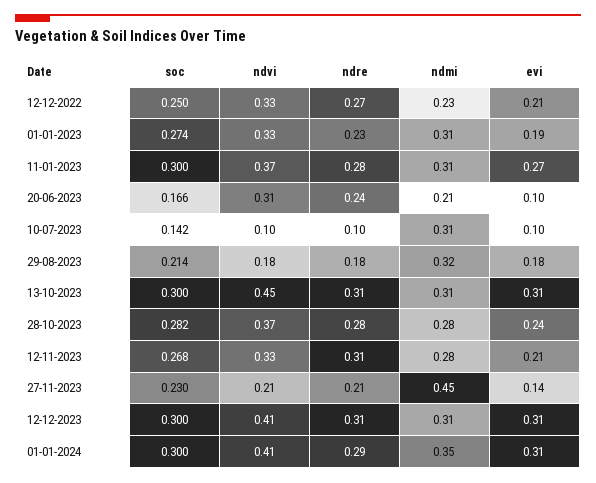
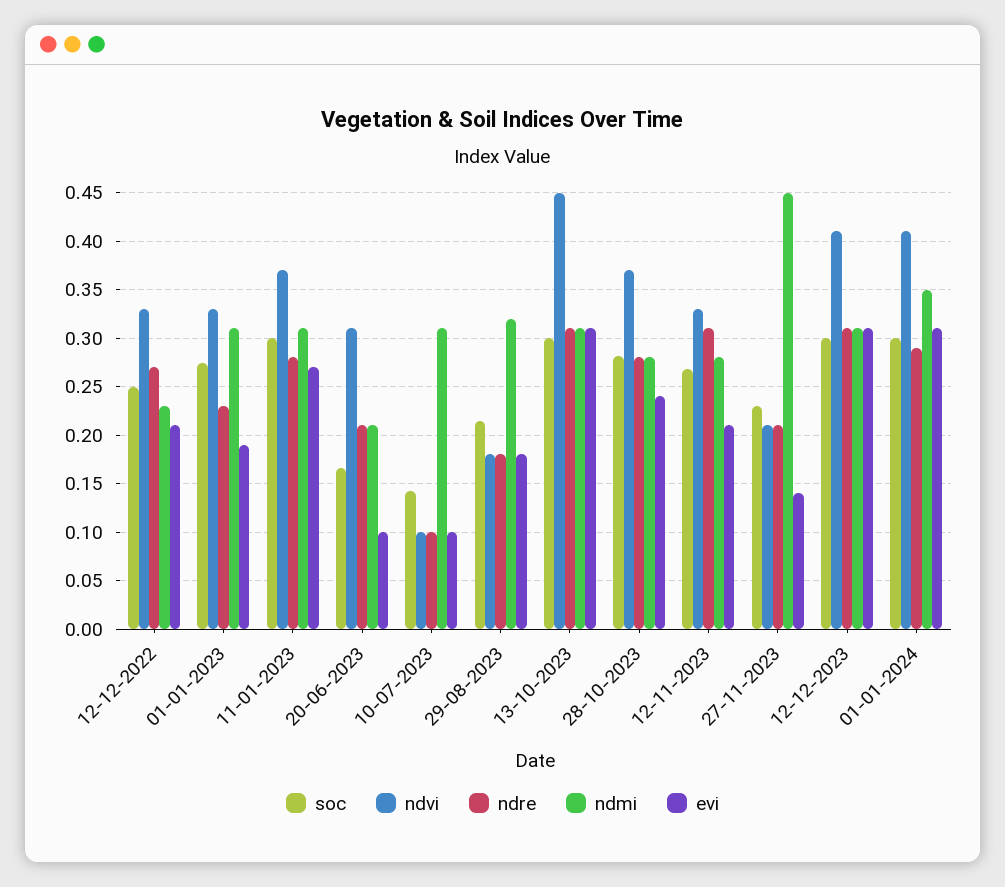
  {
    "soc": {
      "12-12-2022": 0.25,
      "01-01-2023": 0.274,
      "11-01-2023": 0.3,
      "20-06-2023": 0.166,
      "10-07-2023": 0.142,
      "29-08-2023": 0.214,
      "13-10-2023": 0.3,
      "28-10-2023": 0.282,
      "12-11-2023": 0.268,
      "27-11-2023": 0.23,
      "12-12-2023": 0.3,
      "01-01-2024": 0.3
    },
    "ndvi": {
      "12-12-2022": 0.33,
      "01-01-2023": 0.33,
      "11-01-2023": 0.37,
      "20-06-2023": 0.31,
      "10-07-2023": 0.1,
      "29-08-2023": 0.18,
      "13-10-2023": 0.45,
      "28-10-2023": 0.37,
      "12-11-2023": 0.33,
      "27-11-2023": 0.21,
      "12-12-2023": 0.41,
      "01-01-2024": 0.41
    },
    "ndre": {
      "12-12-2022": 0.27,
      "01-01-2023": 0.23,
      "11-01-2023": 0.28,
-     "20-06-2023": 0.24,
+     "20-06-2023": 0.21,
      "10-07-2023": 0.1,
      "29-08-2023": 0.18,
      "13-10-2023": 0.31,
      "28-10-2023": 0.28,
      "12-11-2023": 0.31,
      "27-11-2023": 0.21,
      "12-12-2023": 0.31,
      "01-01-2024": 0.29
    },
    "ndmi": {
      "12-12-2022": 0.23,
      "01-01-2023": 0.31,
      "11-01-2023": 0.31,
      "20-06-2023": 0.21,
      "10-07-2023": 0.31,
      "29-08-2023": 0.32,
      "13-10-2023": 0.31,
      "28-10-2023": 0.28,
      "12-11-2023": 0.28,
      "27-11-2023": 0.45,
      "12-12-2023": 0.31,
      "01-01-2024": 0.35
    },
    "evi": {
      "12-12-2022": 0.21,
      "01-01-2023": 0.19,
      "11-01-2023": 0.27,
      "20-06-2023": 0.1,
      "10-07-2023": 0.1,
      "29-08-2023": 0.18,
      "13-10-2023": 0.31,
      "28-10-2023": 0.24,
      "12-11-2023": 0.21,
      "27-11-2023": 0.14,
      "12-12-2023": 0.31,
      "01-01-2024": 0.31
    }
  }

